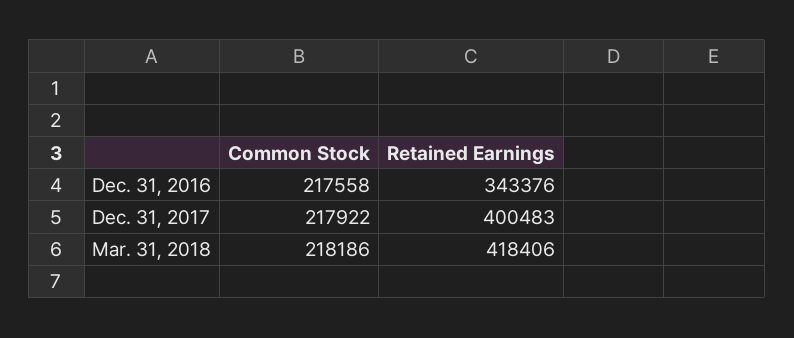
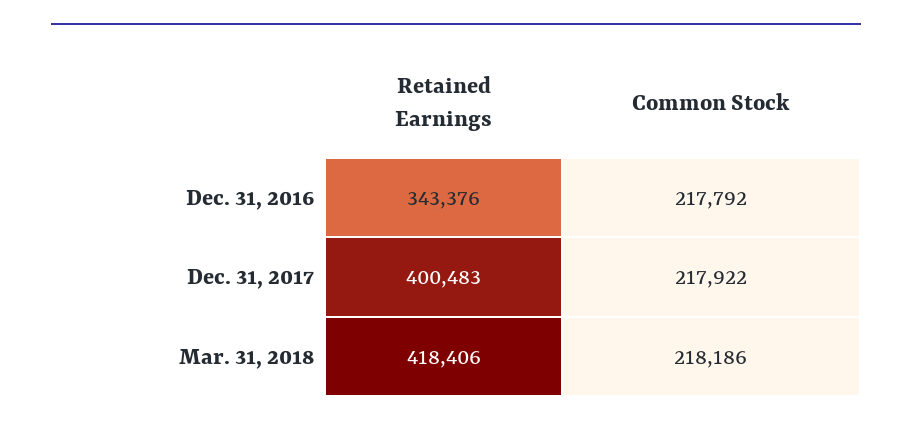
  {
    "Common Stock": {
-     "Dec. 31, 2016": 217558,
+     "Dec. 31, 2016": 217792,
      "Dec. 31, 2017": 217922,
      "Mar. 31, 2018": 218186
    },
    "Retained Earnings": {
      "Dec. 31, 2016": 343376,
      "Dec. 31, 2017": 400483,
      "Mar. 31, 2018": 418406
    }
  }

